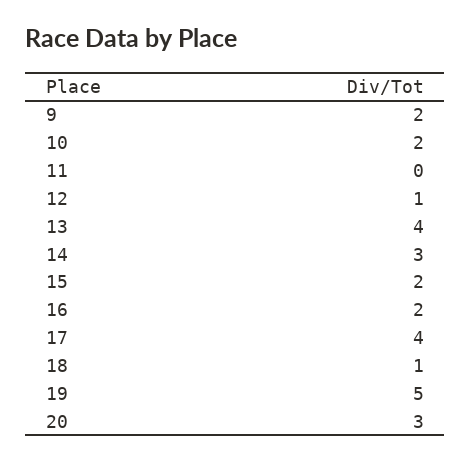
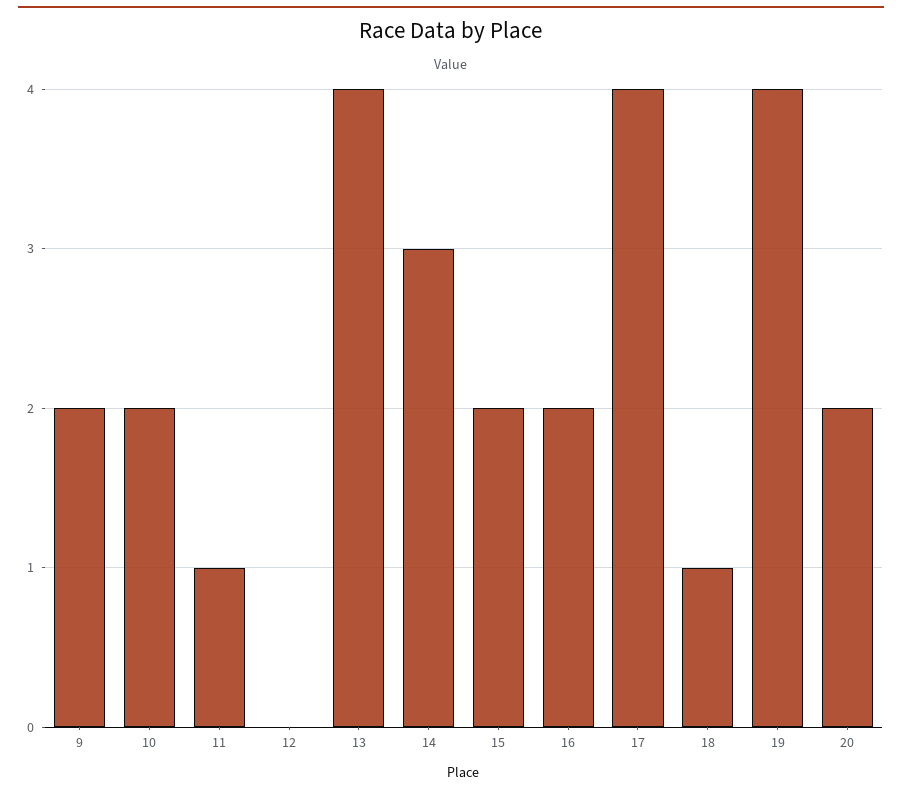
  {
    "9": 2,
    "10": 2,
-   "11": 0,
+   "11": 1,
-   "12": 1,
+   "12": 0,
    "13": 4,
    "14": 3,
    "15": 2,
    "16": 2,
    "17": 4,
    "18": 1,
-   "19": 5,
+   "19": 4,
-   "20": 3
+   "20": 2
  }

